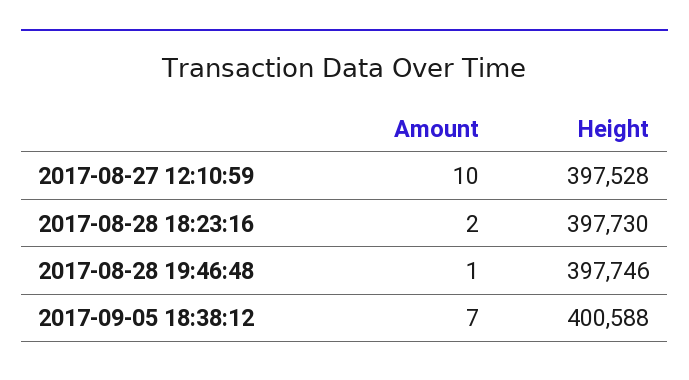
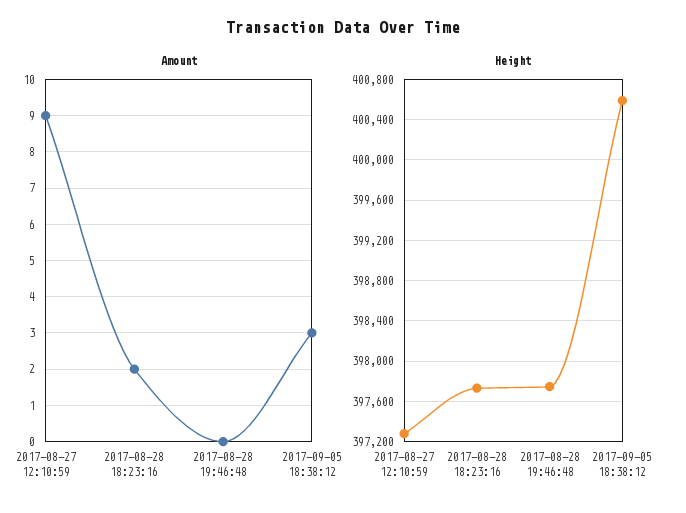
  {
    "Amount": {
-     "2017-08-27 12:10:59": 10,
+     "2017-08-27 12:10:59": 9,
      "2017-08-28 18:23:16": 2,
-     "2017-08-28 19:46:48": 1,
+     "2017-08-28 19:46:48": 0,
-     "2017-09-05 18:38:12": 7
+     "2017-09-05 18:38:12": 3
    },
    "Height": {
-     "2017-08-27 12:10:59": 397528,
+     "2017-08-27 12:10:59": 397300,
      "2017-08-28 18:23:16": 397730,
      "2017-08-28 19:46:48": 397746,
      "2017-09-05 18:38:12": 400588
    }
  }

